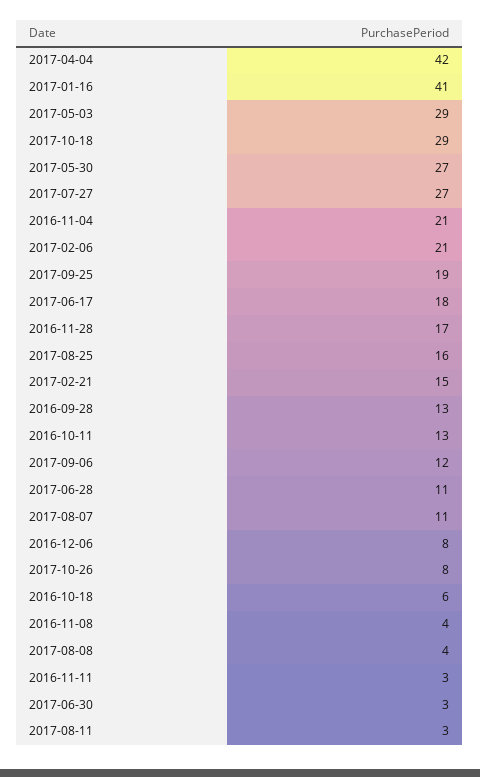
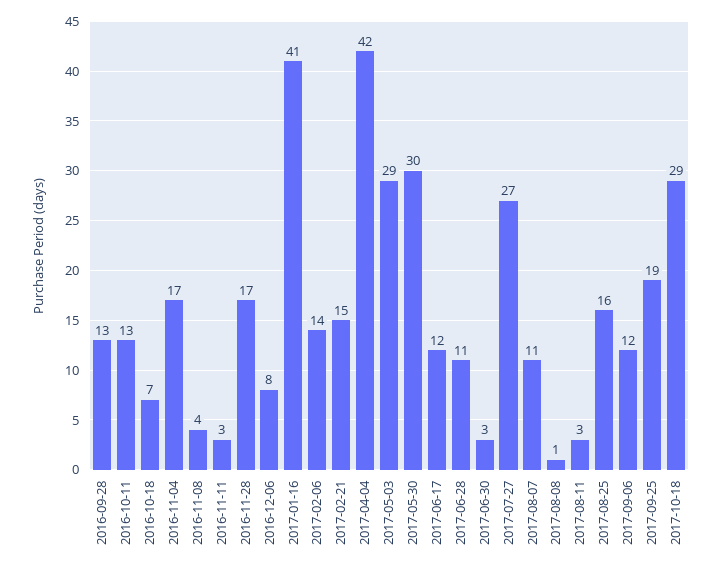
  {
    "2017-04-04": 42,
    "2017-01-16": 41,
    "2017-05-03": 29,
    "2017-10-18": 29,
-   "2017-05-30": 27,
+   "2017-05-30": 30,
    "2017-07-27": 27,
-   "2016-11-04": 21,
+   "2016-11-04": 17,
-   "2017-02-06": 21,
+   "2017-02-06": 14,
    "2017-09-25": 19,
-   "2017-06-17": 18,
+   "2017-06-17": 12,
    "2016-11-28": 17,
    "2017-08-25": 16,
    "2017-02-21": 15,
    "2016-09-28": 13,
    "2016-10-11": 13,
    "2017-09-06": 12,
    "2017-06-28": 11,
    "2017-08-07": 11,
    "2016-12-06": 8,
-   "2017-10-26": 8,
-   "2016-10-18": 6,
+   "2016-10-18": 7,
    "2016-11-08": 4,
-   "2017-08-08": 4,
+   "2017-08-08": 1,
    "2016-11-11": 3,
    "2017-06-30": 3,
    "2017-08-11": 3
  }

